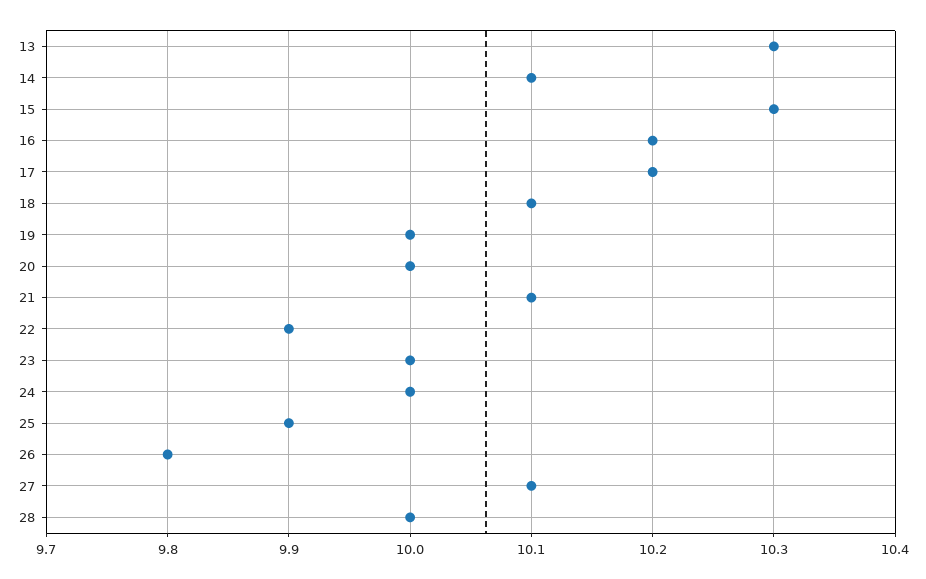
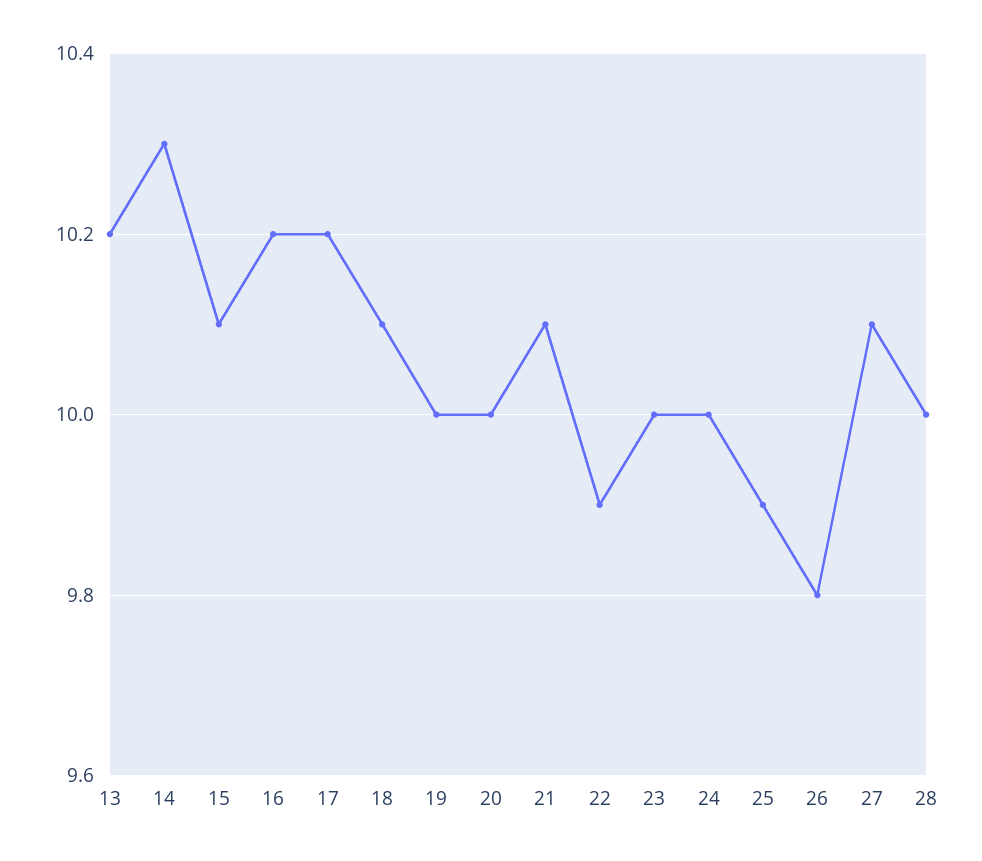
  {
-   "13": 10.3,
+   "13": 10.2,
-   "14": 10.1,
+   "14": 10.3,
-   "15": 10.3,
+   "15": 10.1,
    "16": 10.2,
    "17": 10.2,
    "18": 10.1,
    "19": 10,
    "20": 10,
    "21": 10.1,
    "22": 9.9,
    "23": 10,
    "24": 10,
    "25": 9.9,
    "26": 9.8,
    "27": 10.1,
    "28": 10
  }

